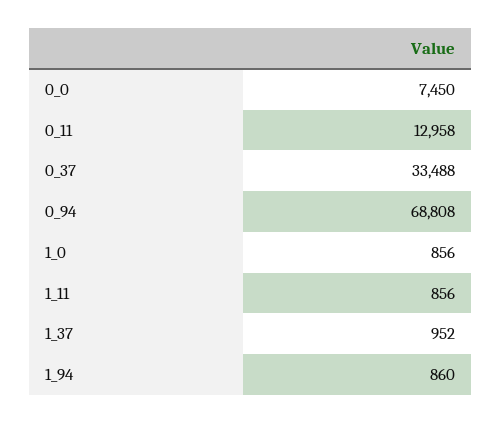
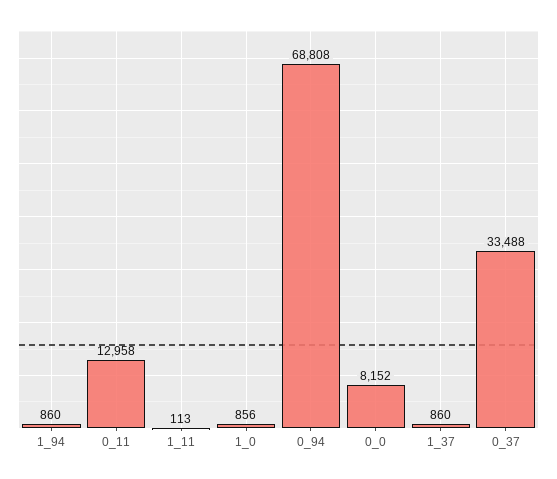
  {
-   "0_0": 7450,
+   "0_0": 8152,
    "0_11": 12958,
    "0_37": 33488,
    "0_94": 68808,
    "1_0": 856,
-   "1_11": 856,
+   "1_11": 113,
-   "1_37": 952,
+   "1_37": 860,
    "1_94": 860
  }

